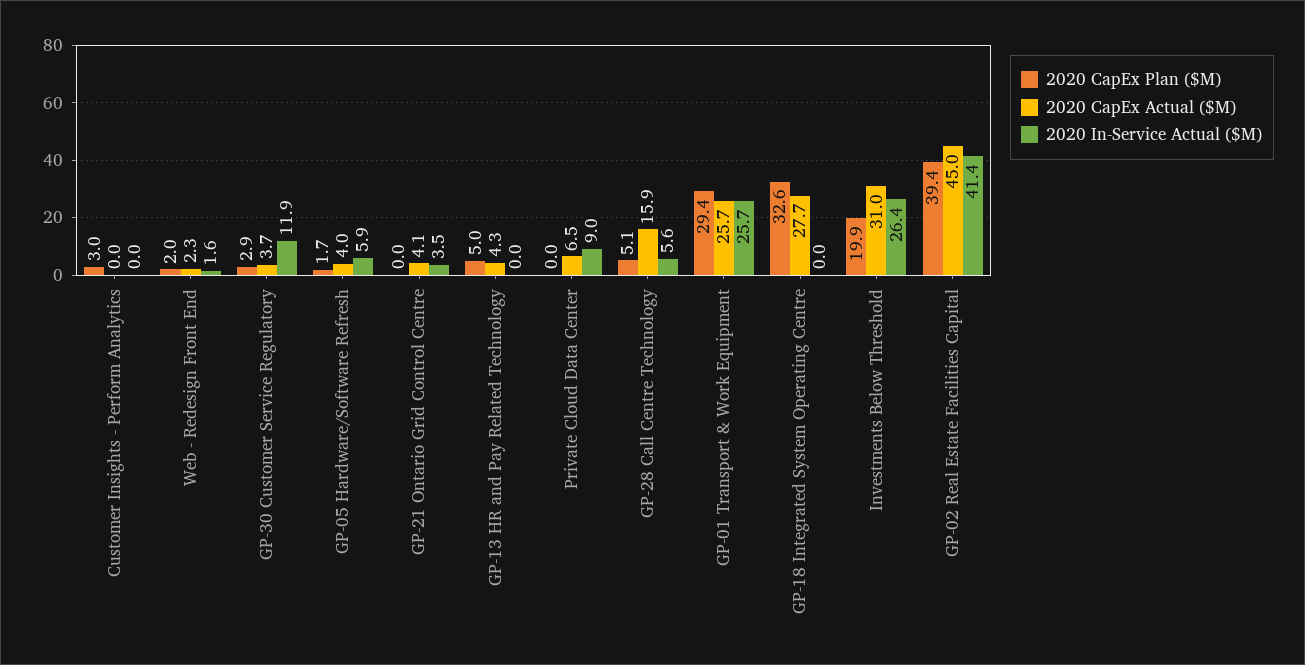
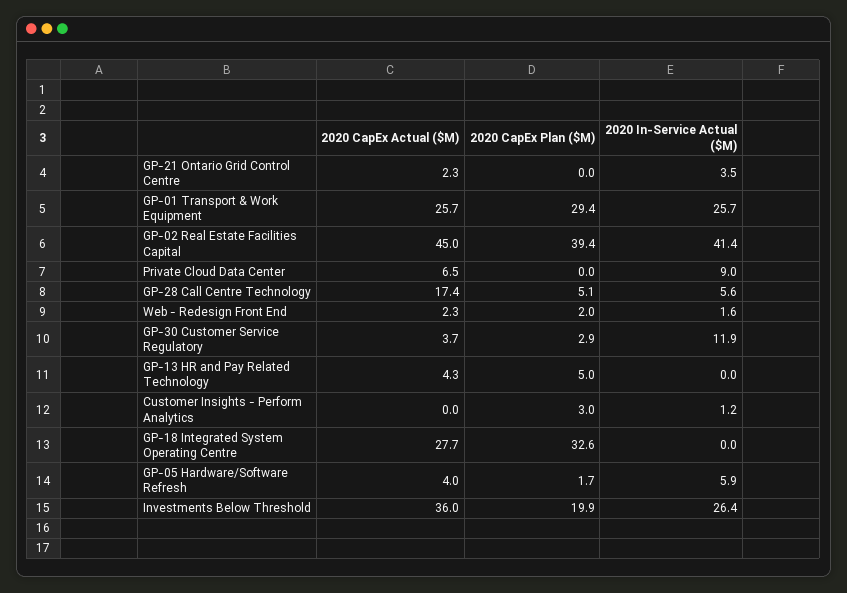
  {
    "2020 CapEx Plan ($M)": {
      "Customer Insights - Perform Analytics": 3,
      "Web - Redesign Front End": 2,
      "GP-30 Customer Service Regulatory": 2.9,
      "GP-05 Hardware/Software Refresh": 1.7,
      "GP-21 Ontario Grid Control Centre": 0,
      "GP-13 HR and Pay Related Technology": 5,
      "Private Cloud Data Center": 0,
      "GP-28 Call Centre Technology": 5.1,
      "GP-01 Transport & Work Equipment": 29.4,
      "GP-18 Integrated System Operating Centre": 32.6,
      "Investments Below Threshold": 19.9,
      "GP-02 Real Estate Facilities Capital": 39.4
    },
    "2020 CapEx Actual ($M)": {
      "Customer Insights - Perform Analytics": 0,
      "Web - Redesign Front End": 2.3,
      "GP-30 Customer Service Regulatory": 3.7,
      "GP-05 Hardware/Software Refresh": 4,
-     "GP-21 Ontario Grid Control Centre": 4.1,
+     "GP-21 Ontario Grid Control Centre": 2.3,
      "GP-13 HR and Pay Related Technology": 4.3,
      "Private Cloud Data Center": 6.5,
-     "GP-28 Call Centre Technology": 15.9,
+     "GP-28 Call Centre Technology": 17.4,
      "GP-01 Transport & Work Equipment": 25.7,
      "GP-18 Integrated System Operating Centre": 27.7,
-     "Investments Below Threshold": 31,
+     "Investments Below Threshold": 36,
      "GP-02 Real Estate Facilities Capital": 45
    },
    "2020 In-Service Actual ($M)": {
-     "Customer Insights - Perform Analytics": 0,
+     "Customer Insights - Perform Analytics": 1.2,
      "Web - Redesign Front End": 1.6,
      "GP-30 Customer Service Regulatory": 11.9,
      "GP-05 Hardware/Software Refresh": 5.9,
      "GP-21 Ontario Grid Control Centre": 3.5,
      "GP-13 HR and Pay Related Technology": 0,
      "Private Cloud Data Center": 9,
      "GP-28 Call Centre Technology": 5.6,
      "GP-01 Transport & Work Equipment": 25.7,
      "GP-18 Integrated System Operating Centre": 0,
      "Investments Below Threshold": 26.4,
      "GP-02 Real Estate Facilities Capital": 41.4
    }
  }

